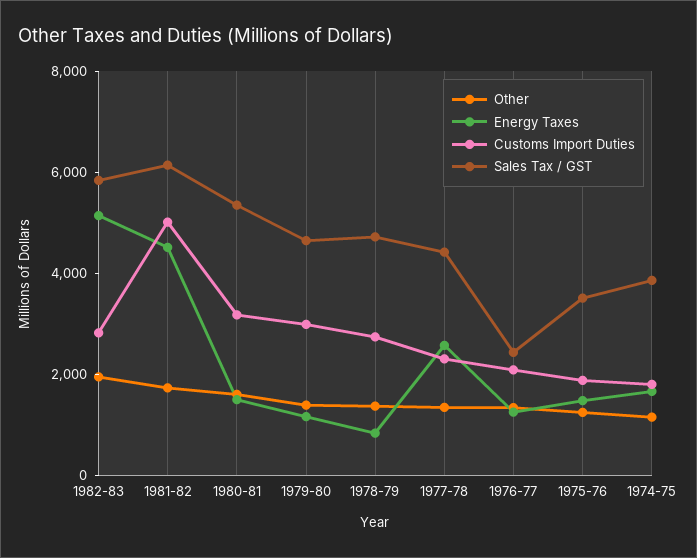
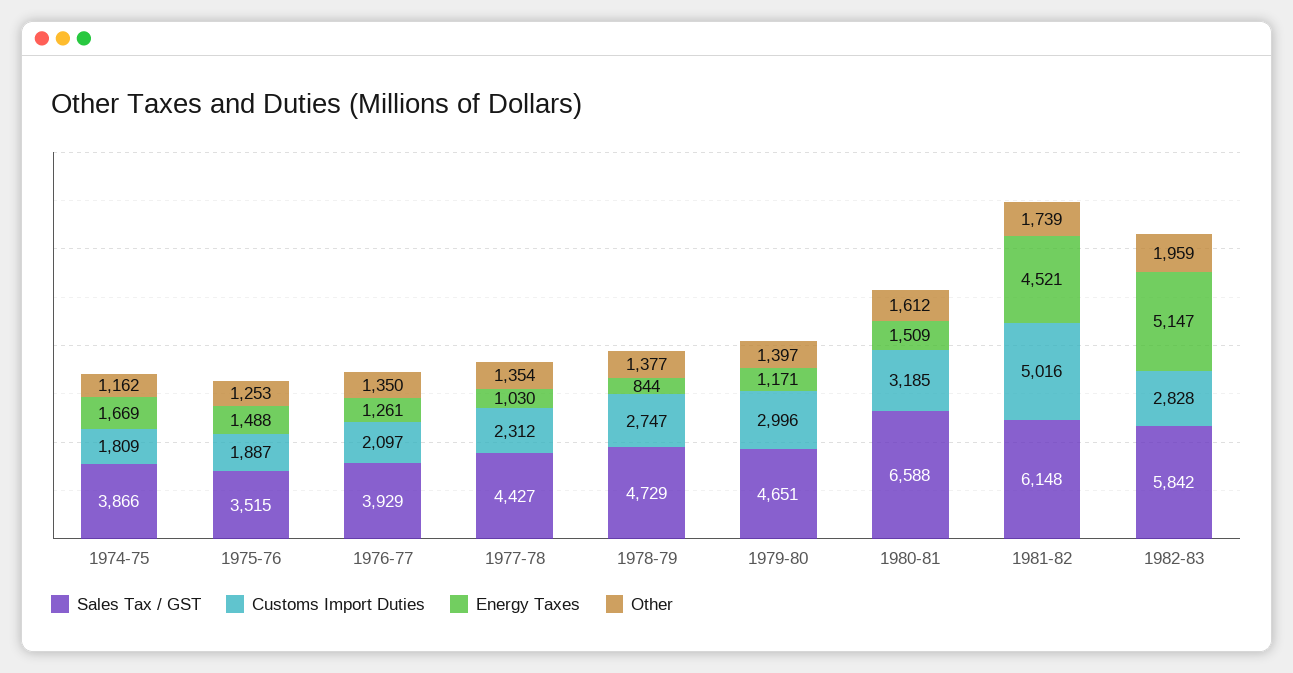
  {
    "Other": {
      "1982-83": 1959,
      "1981-82": 1739,
      "1980-81": 1612,
      "1979-80": 1397,
      "1978-79": 1377,
      "1977-78": 1354,
      "1976-77": 1350,
      "1975-76": 1253,
      "1974-75": 1162
    },
    "Energy Taxes": {
      "1982-83": 5147,
      "1981-82": 4521,
      "1980-81": 1509,
      "1979-80": 1171,
      "1978-79": 844,
-     "1977-78": 2500,
+     "1977-78": 1030,
      "1976-77": 1261,
      "1975-76": 1488,
      "1974-75": 1669
    },
    "Customs Import Duties": {
      "1982-83": 2828,
      "1981-82": 5016,
      "1980-81": 3185,
      "1979-80": 2996,
      "1978-79": 2747,
      "1977-78": 2312,
      "1976-77": 2097,
      "1975-76": 1887,
      "1974-75": 1809
    },
    "Sales Tax / GST": {
      "1982-83": 5842,
      "1981-82": 6148,
-     "1980-81": 5500,
+     "1980-81": 6588,
      "1979-80": 4651,
      "1978-79": 4729,
      "1977-78": 4427,
-     "1976-77": 2500,
+     "1976-77": 3929,
      "1975-76": 3515,
      "1974-75": 3866
    }
  }

